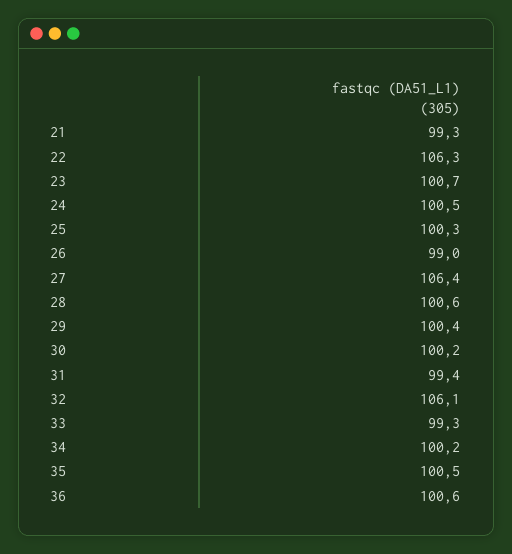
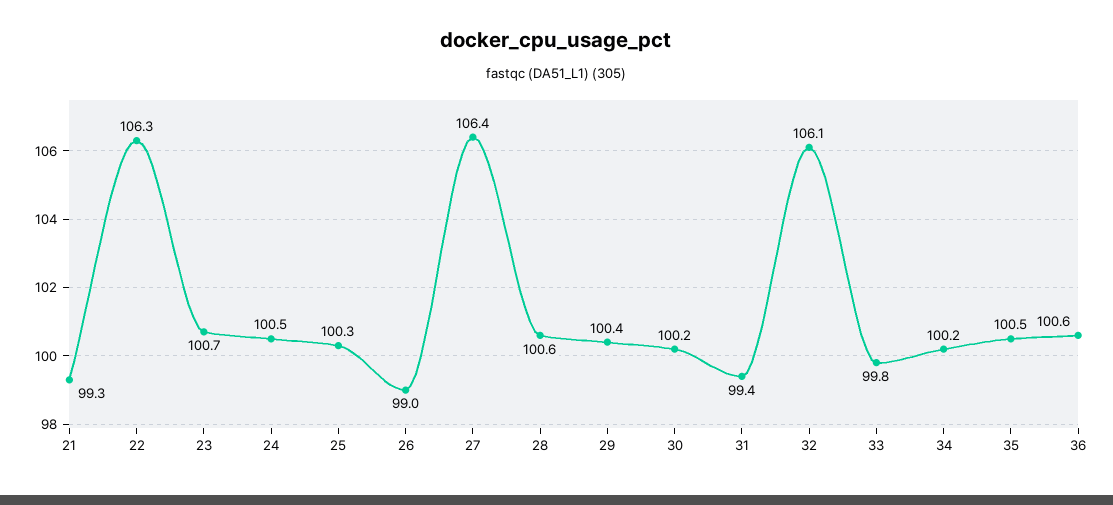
  {
    "21": 99.3,
    "22": 106.3,
    "23": 100.7,
    "24": 100.5,
    "25": 100.3,
    "26": 99,
    "27": 106.4,
    "28": 100.6,
    "29": 100.4,
    "30": 100.2,
    "31": 99.4,
    "32": 106.1,
-   "33": 99.3,
+   "33": 99.8,
    "34": 100.2,
    "35": 100.5,
    "36": 100.6
  }

